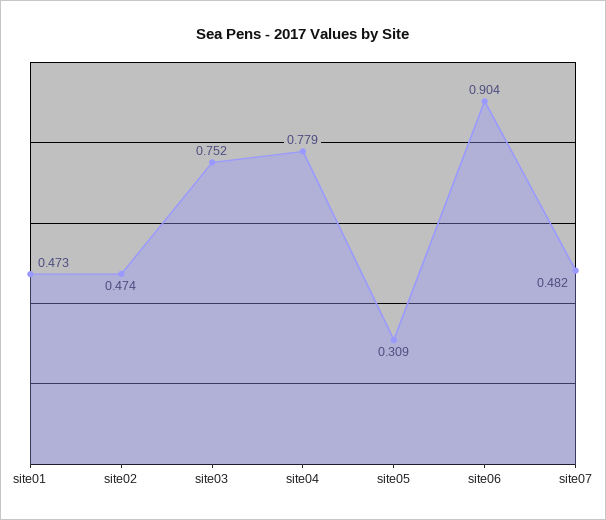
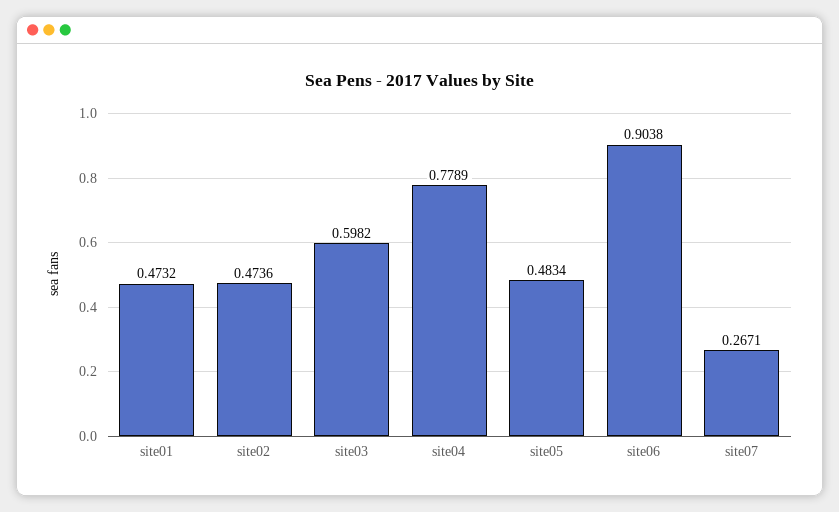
  {
    "site01": 0.4732,
    "site02": 0.4736,
-   "site03": 0.752,
+   "site03": 0.5982,
    "site04": 0.7789,
-   "site05": 0.309,
+   "site05": 0.4834,
    "site06": 0.9038,
-   "site07": 0.482
+   "site07": 0.2671
  }

